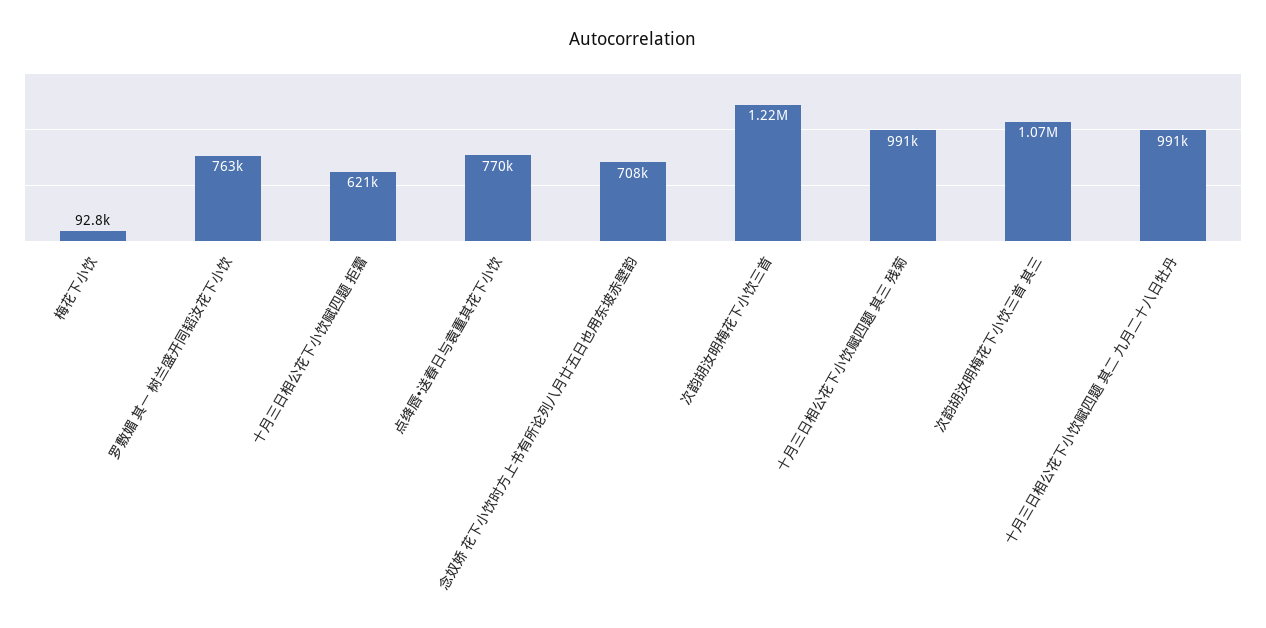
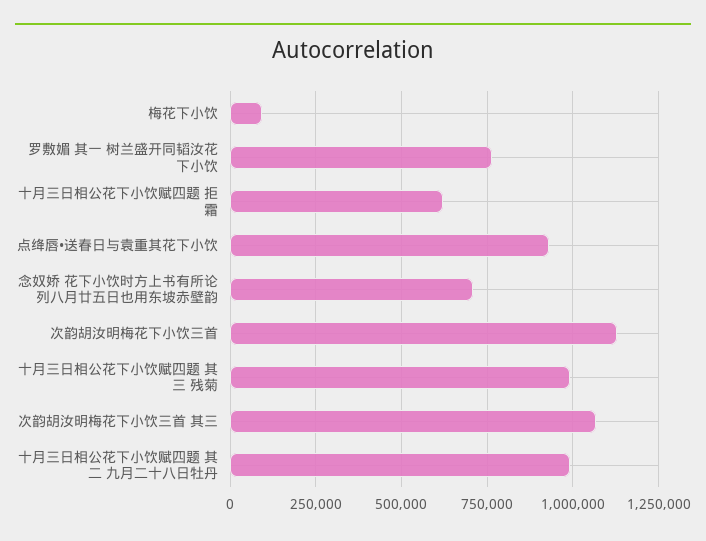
  {
    "梅花下小饮": 92800,
    "罗敷媚 其一 树兰盛开同韬汝花下小饮": 763000,
    "十月三日相公花下小饮赋四题 拒霜": 621000,
-   "点绛唇•送春日与袁重其花下小饮": 770000,
+   "点绛唇•送春日与袁重其花下小饮": 925000,
    "念奴娇 花下小饮时方上书有所论列八月廿五日也用东坡赤壁韵": 708000,
-   "次韵胡汝明梅花下小饮三首": 1220000,
+   "次韵胡汝明梅花下小饮三首": 1125000,
    "十月三日相公花下小饮赋四题 其三 残菊": 991000,
    "次韵胡汝明梅花下小饮三首 其三": 1070000,
    "十月三日相公花下小饮赋四题 其二 九月二十八日牡丹": 991000
  }

